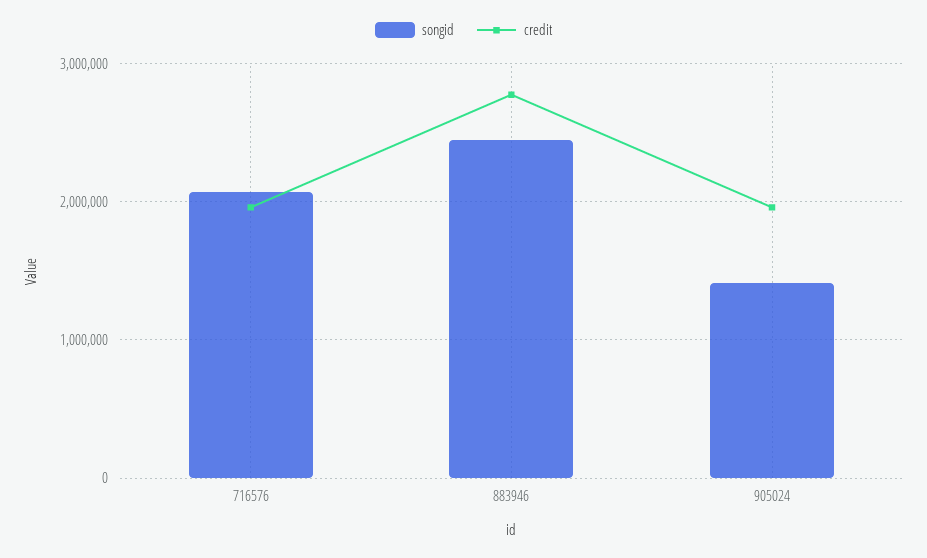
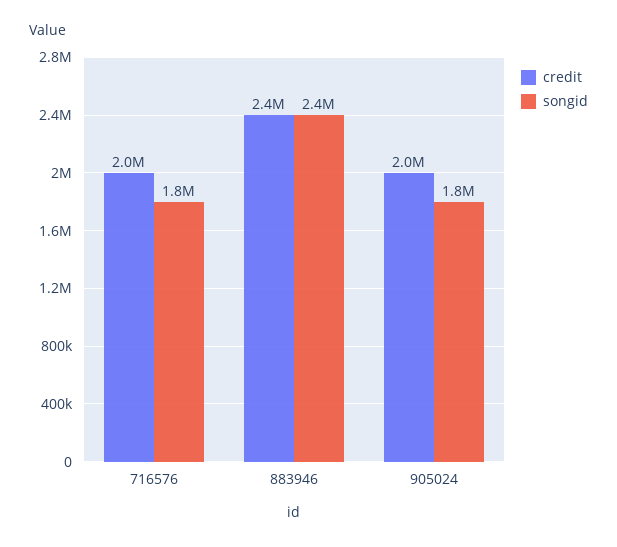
  {
    "songid": {
-     "716576": 2100000,
+     "716576": 1800000,
      "883946": 2400000,
-     "905024": 1400000
+     "905024": 1800000
    },
    "credit": {
      "716576": 2000000,
-     "883946": 2800000,
+     "883946": 2400000,
      "905024": 2000000
    }
  }

